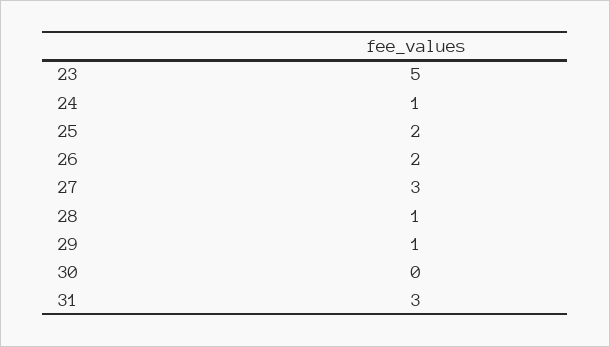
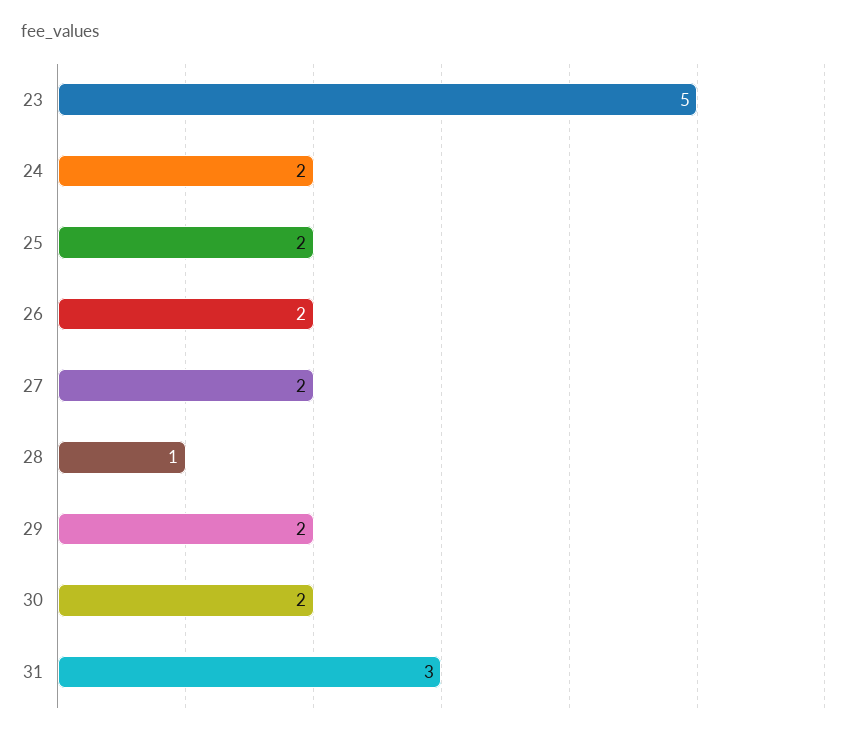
  {
    "23": 5,
-   "24": 1,
+   "24": 2,
    "25": 2,
    "26": 2,
-   "27": 3,
+   "27": 2,
    "28": 1,
-   "29": 1,
+   "29": 2,
-   "30": 0,
+   "30": 2,
    "31": 3
  }

